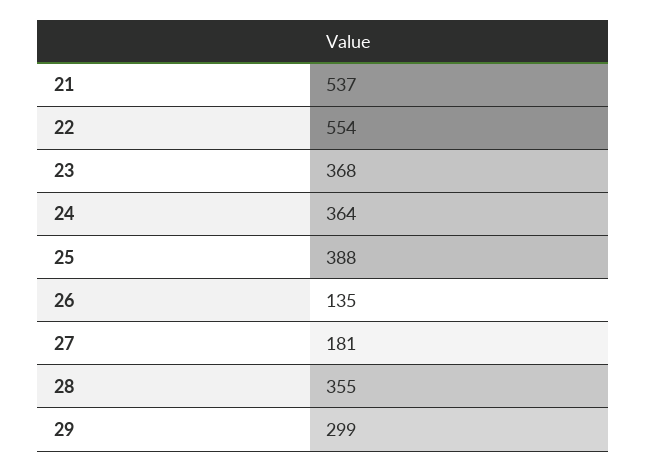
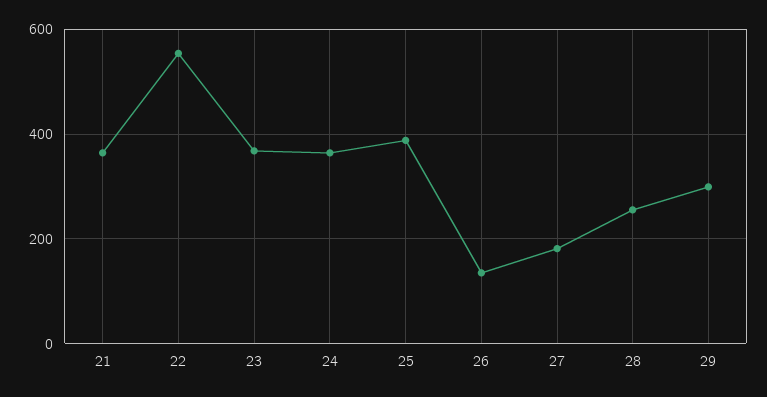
  {
-   "21": 537,
+   "21": 360,
    "22": 554,
    "23": 368,
    "24": 364,
    "25": 388,
    "26": 135,
    "27": 181,
-   "28": 355,
+   "28": 260,
    "29": 299
  }

